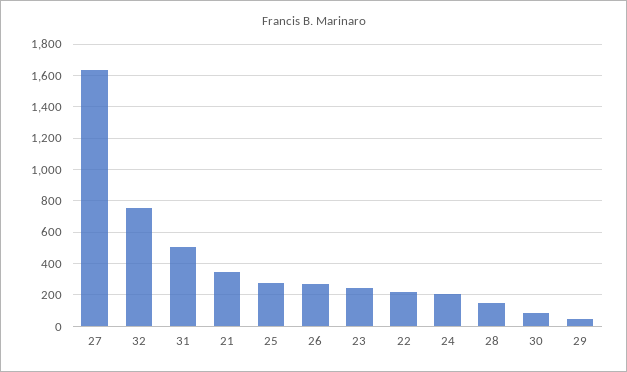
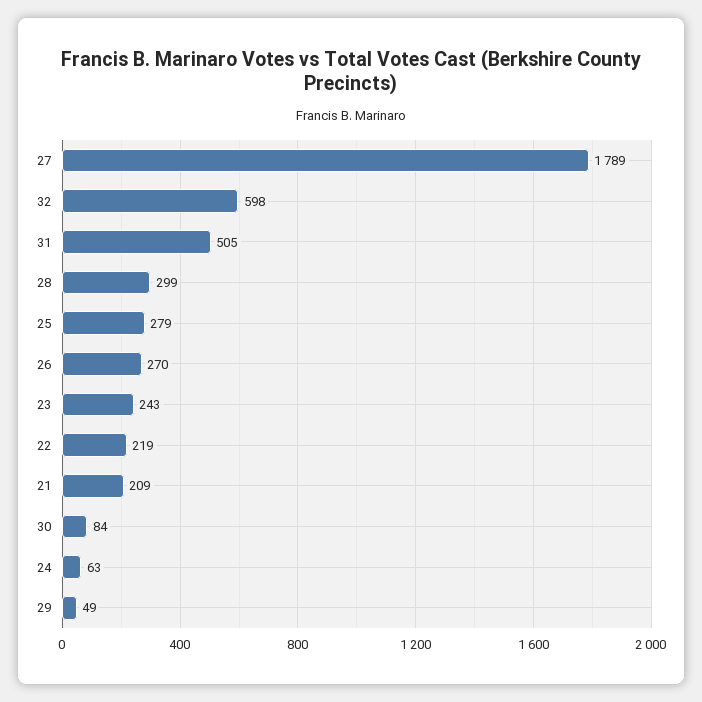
  {
-   "27": 1650,
+   "27": 1789,
-   "32": 750,
+   "32": 598,
    "31": 505,
-   "21": 350,
+   "21": 209,
    "25": 279,
    "26": 270,
    "23": 243,
    "22": 219,
-   "24": 200,
+   "24": 63,
-   "28": 150,
+   "28": 299,
    "30": 84,
    "29": 49
  }

